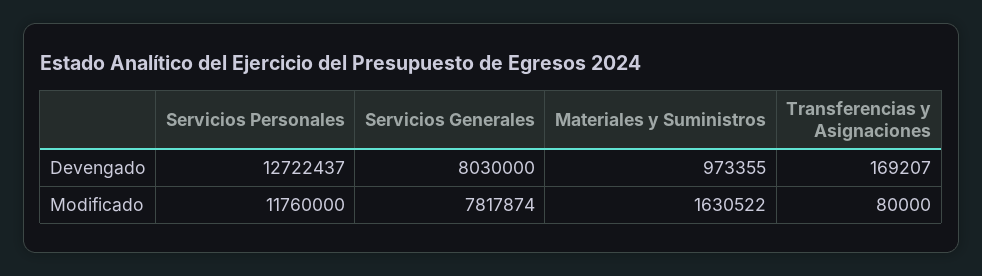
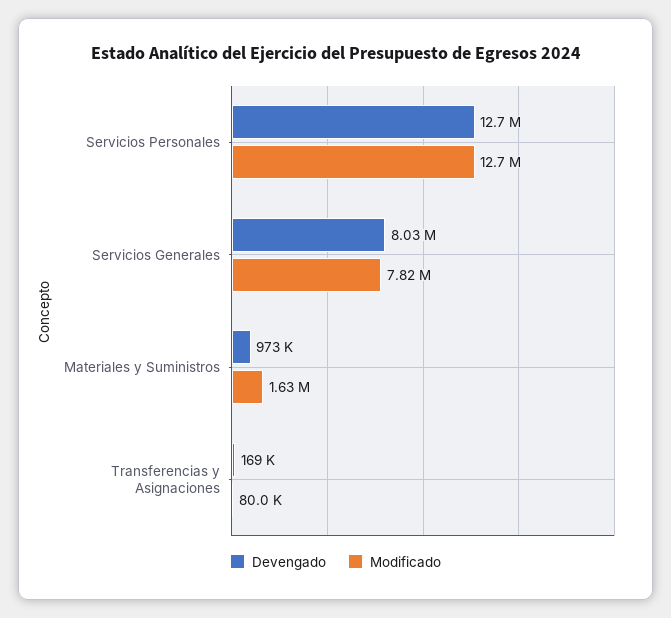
  {
    "Devengado": {
      "Servicios Personales": 12722437,
      "Servicios Generales": 8030000,
      "Materiales y Suministros": 973355,
      "Transferencias y Asignaciones": 169207
    },
    "Modificado": {
-     "Servicios Personales": 11760000,
+     "Servicios Personales": 12700000,
      "Servicios Generales": 7817874,
      "Materiales y Suministros": 1630522,
      "Transferencias y Asignaciones": 80000
    }
  }

